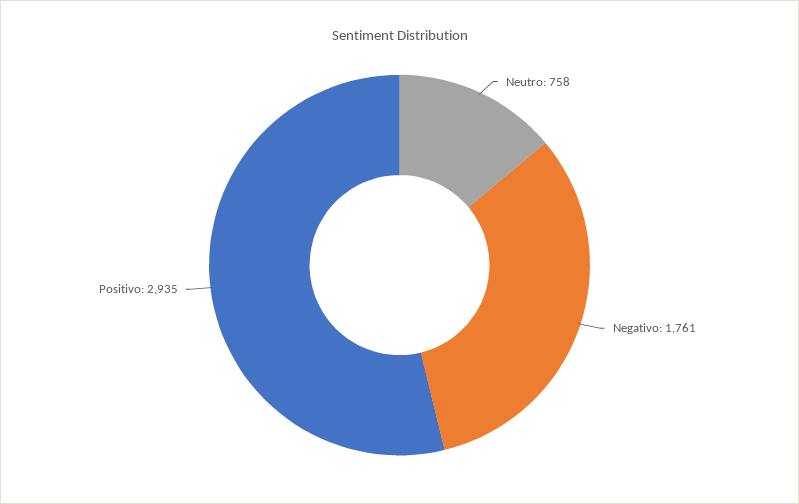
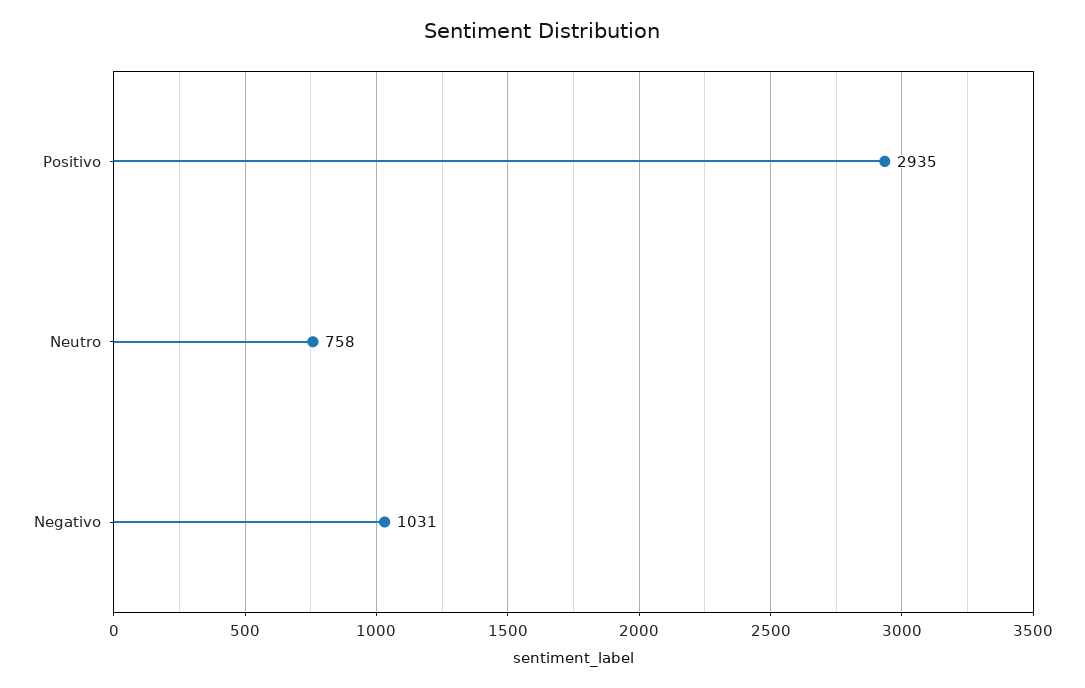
  {
    "Neutro": 758,
-   "Negativo": 1761,
+   "Negativo": 1031,
    "Positivo": 2935
  }

